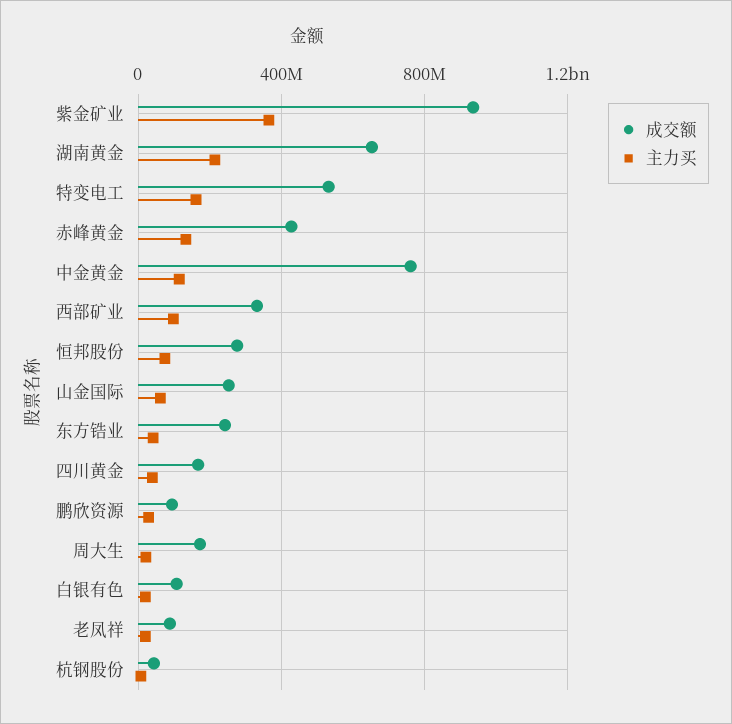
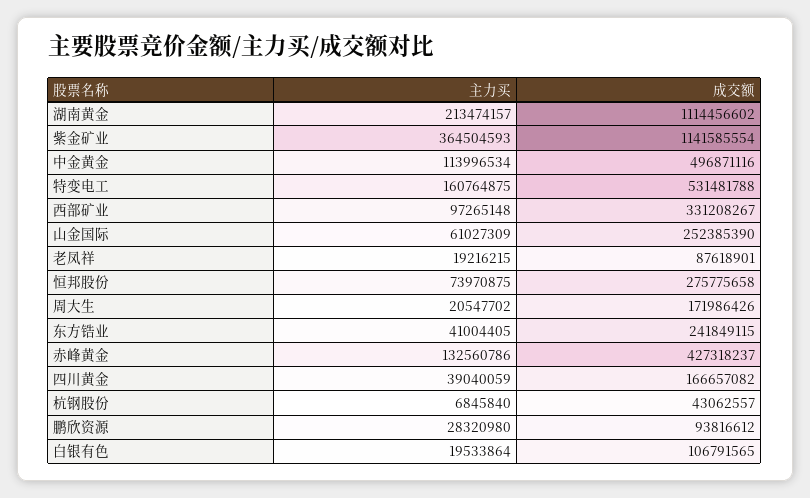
  {
    "成交额": {
-     "紫金矿业": 950000000,
+     "紫金矿业": 1141585554,
-     "湖南黄金": 650000000,
+     "湖南黄金": 1114456602,
      "特变电工": 531481788,
      "赤峰黄金": 427318237,
-     "中金黄金": 750000000,
+     "中金黄金": 496871116,
      "西部矿业": 331208267,
      "恒邦股份": 275775658,
      "山金国际": 252385390,
      "东方锆业": 241849115,
      "四川黄金": 166657082,
      "鹏欣资源": 93816612,
      "周大生": 171986426,
      "白银有色": 106791565,
      "老凤祥": 87618901,
      "杭钢股份": 43062557
    },
    "主力买": {
      "紫金矿业": 364504593,
      "湖南黄金": 213474157,
      "特变电工": 160764875,
      "赤峰黄金": 132560786,
      "中金黄金": 113996534,
      "西部矿业": 97265148,
      "恒邦股份": 73970875,
      "山金国际": 61027309,
      "东方锆业": 41004405,
      "四川黄金": 39040059,
      "鹏欣资源": 28320980,
      "周大生": 20547702,
      "白银有色": 19533864,
      "老凤祥": 19216215,
      "杭钢股份": 6845840
    }
  }

